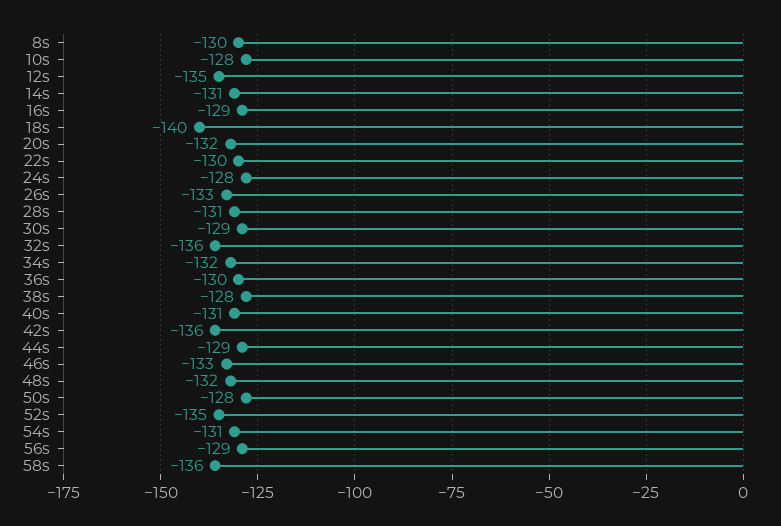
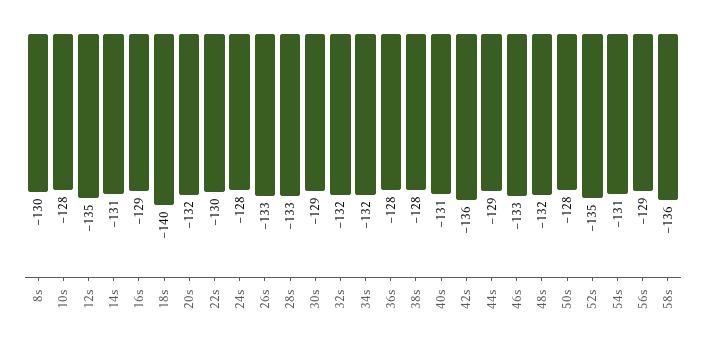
  {
    "8s": -130,
    "10s": -128,
    "12s": -135,
    "14s": -131,
    "16s": -129,
    "18s": -140,
    "20s": -132,
    "22s": -130,
    "24s": -128,
    "26s": -133,
-   "28s": -131,
+   "28s": -133,
    "30s": -129,
-   "32s": -136,
+   "32s": -132,
    "34s": -132,
-   "36s": -130,
+   "36s": -128,
    "38s": -128,
    "40s": -131,
    "42s": -136,
    "44s": -129,
    "46s": -133,
    "48s": -132,
    "50s": -128,
    "52s": -135,
    "54s": -131,
    "56s": -129,
    "58s": -136
  }

